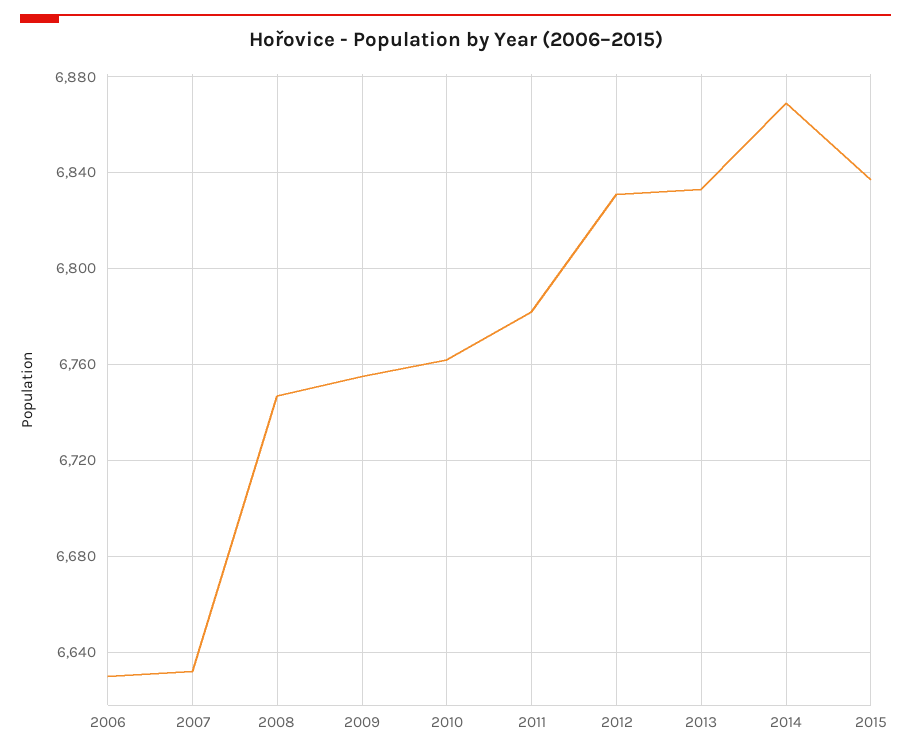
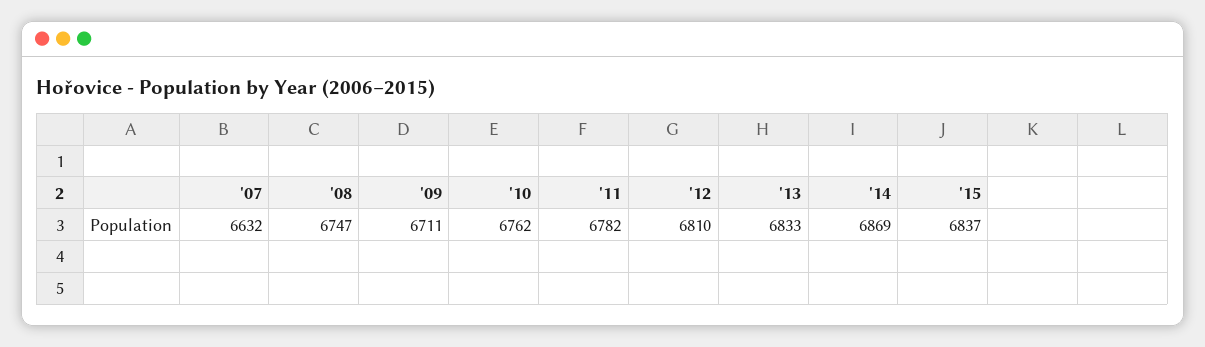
  {
-   "2006": 6630,
    "2007": 6632,
    "2008": 6747,
-   "2009": 6755,
+   "2009": 6711,
    "2010": 6762,
    "2011": 6782,
-   "2012": 6830,
+   "2012": 6810,
    "2013": 6833,
    "2014": 6869,
    "2015": 6837
  }

